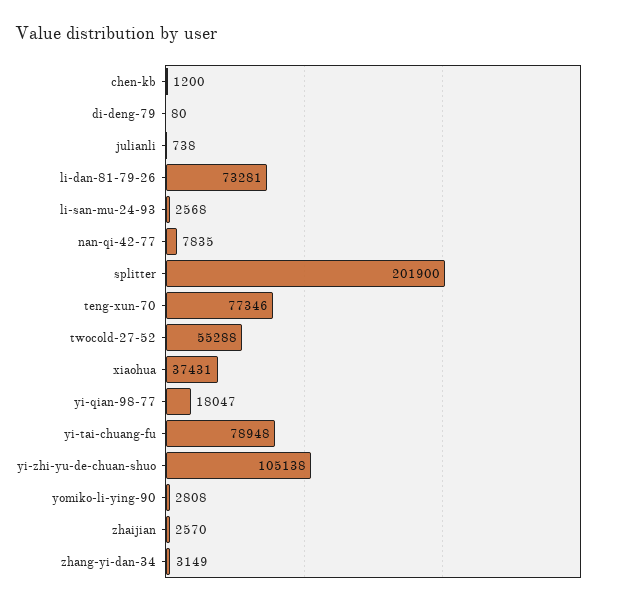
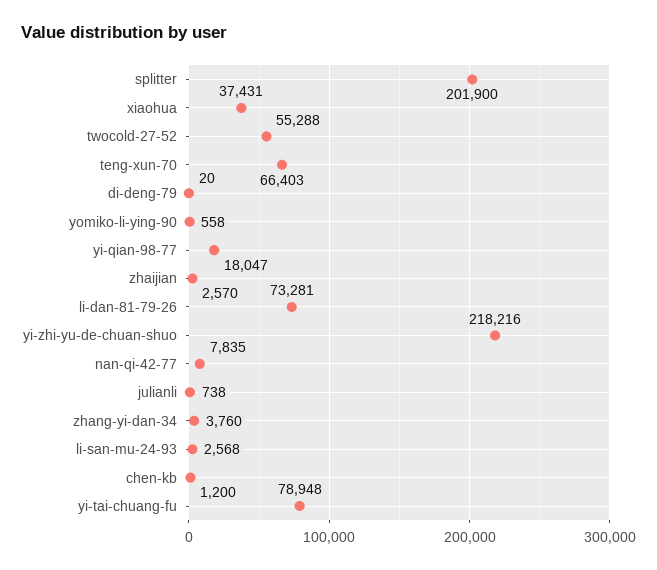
  {
    "chen-kb": 1200,
-   "di-deng-79": 80,
+   "di-deng-79": 20,
    "julianli": 738,
    "li-dan-81-79-26": 73281,
    "li-san-mu-24-93": 2568,
    "nan-qi-42-77": 7835,
    "splitter": 201900,
-   "teng-xun-70": 77346,
+   "teng-xun-70": 66403,
    "twocold-27-52": 55288,
    "xiaohua": 37431,
    "yi-qian-98-77": 18047,
    "yi-tai-chuang-fu": 78948,
-   "yi-zhi-yu-de-chuan-shuo": 105138,
+   "yi-zhi-yu-de-chuan-shuo": 218216,
-   "yomiko-li-ying-90": 2808,
+   "yomiko-li-ying-90": 558,
    "zhaijian": 2570,
-   "zhang-yi-dan-34": 3149
+   "zhang-yi-dan-34": 3760
  }

